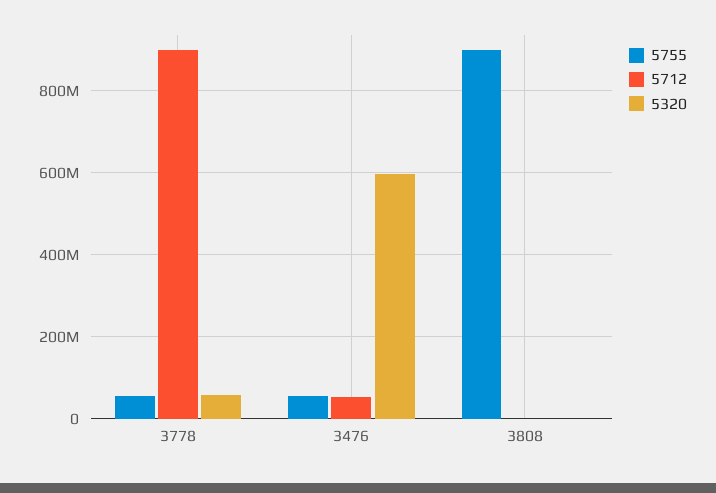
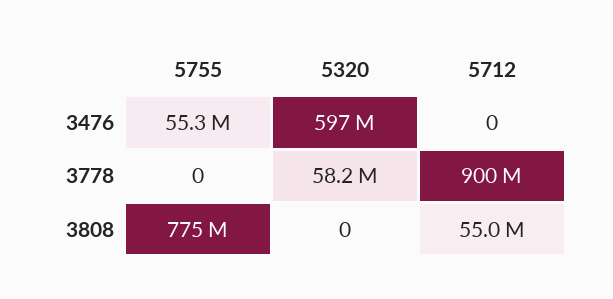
  {
    "5755": {
-     "3778": 60000000,
+     "3778": 0,
      "3476": 55300000,
-     "3808": 900000000
+     "3808": 775000000
    },
    "5712": {
      "3778": 900000000,
-     "3476": 60000000,
+     "3476": 0,
-     "3808": 0
+     "3808": 55000000
    },
    "5320": {
      "3778": 58200000,
      "3476": 597000000,
      "3808": 0
    }
  }

